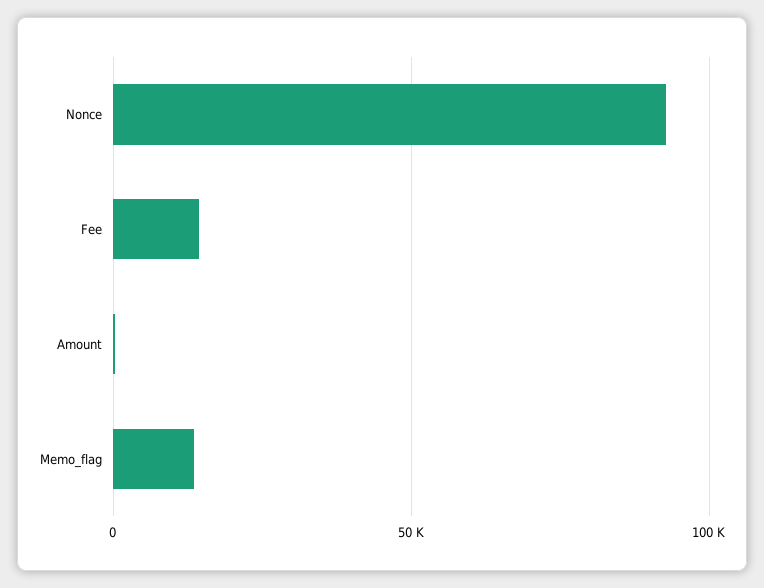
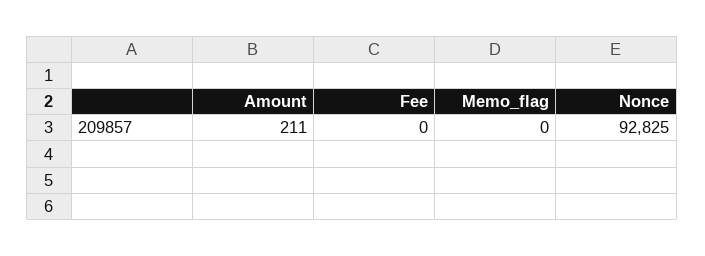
  {
    "Nonce": 92825,
-   "Fee": 15000,
+   "Fee": 0,
    "Amount": 211,
-   "Memo_flag": 15000
+   "Memo_flag": 0
  }

